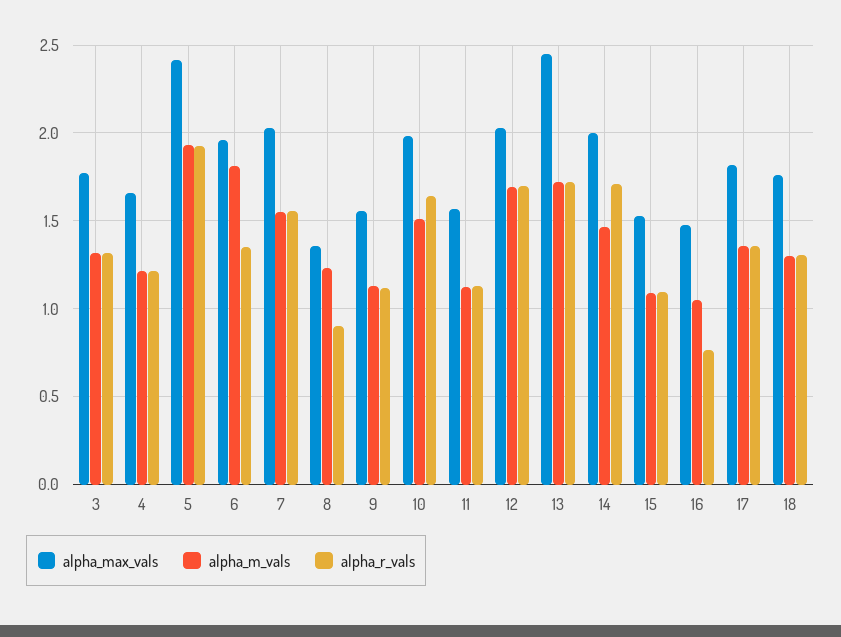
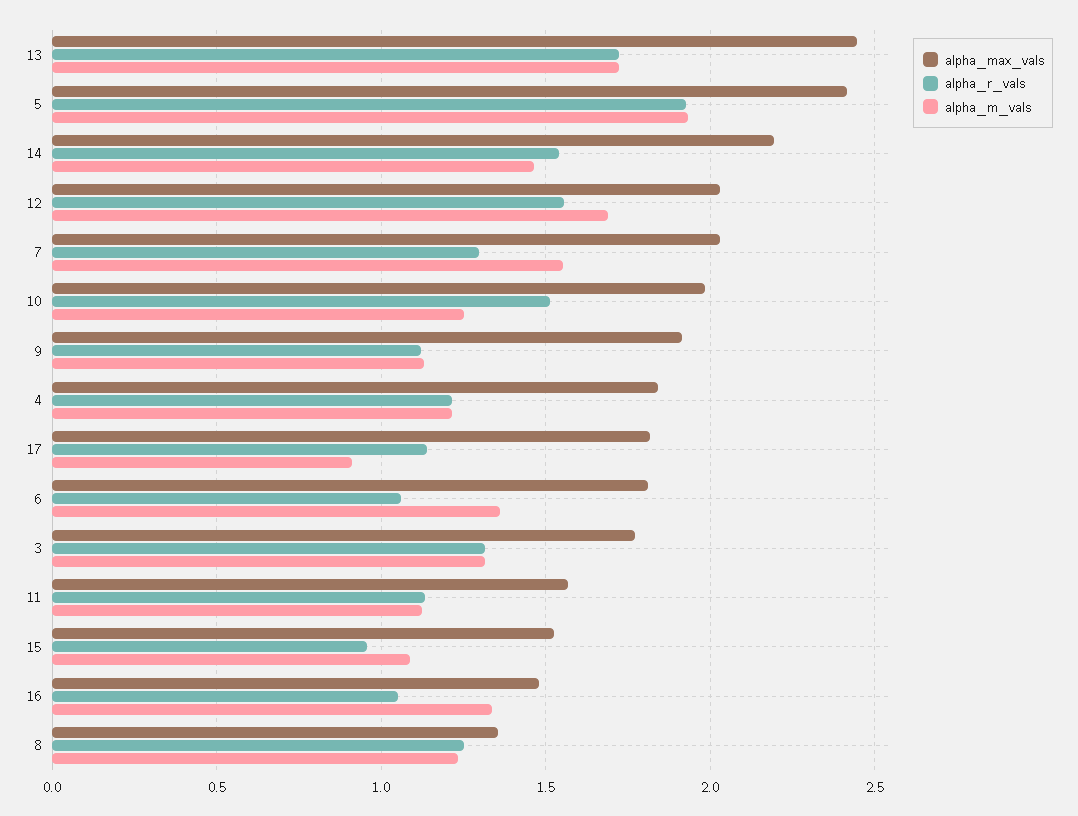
  {
    "alpha_max_vals": {
      "3": 1.75,
-     "4": 1.65,
+     "4": 1.85,
      "5": 2.4,
-     "6": 1.95,
+     "6": 1.8,
      "7": 2.05,
      "8": 1.35,
-     "9": 1.55,
+     "9": 1.9,
      "10": 2,
      "11": 1.55,
      "12": 2.05,
      "13": 2.45,
-     "14": 2,
+     "14": 2.2,
      "15": 1.55,
      "16": 1.5,
-     "17": 1.8,
+     "17": 1.8
-     "18": 1.75
    },
    "alpha_m_vals": {
      "3": 1.3,
      "4": 1.2,
      "5": 1.95,
-     "6": 1.8,
+     "6": 1.35,
      "7": 1.55,
      "8": 1.25,
      "9": 1.15,
-     "10": 1.5,
+     "10": 1.25,
      "11": 1.1,
      "12": 1.7,
      "13": 1.7,
      "14": 1.45,
      "15": 1.1,
-     "16": 1.05,
+     "16": 1.35,
-     "17": 1.35,
+     "17": 0.9
-     "18": 1.3
    },
    "alpha_r_vals": {
      "3": 1.3,
      "4": 1.2,
      "5": 1.95,
-     "6": 1.35,
+     "6": 1.05,
-     "7": 1.55,
+     "7": 1.3,
-     "8": 0.9,
+     "8": 1.25,
      "9": 1.1,
-     "10": 1.65,
+     "10": 1.5,
      "11": 1.15,
-     "12": 1.7,
+     "12": 1.55,
      "13": 1.7,
-     "14": 1.7,
+     "14": 1.55,
-     "15": 1.1,
+     "15": 0.95,
-     "16": 0.75,
+     "16": 1.05,
-     "17": 1.35,
+     "17": 1.15
-     "18": 1.3
    }
  }

